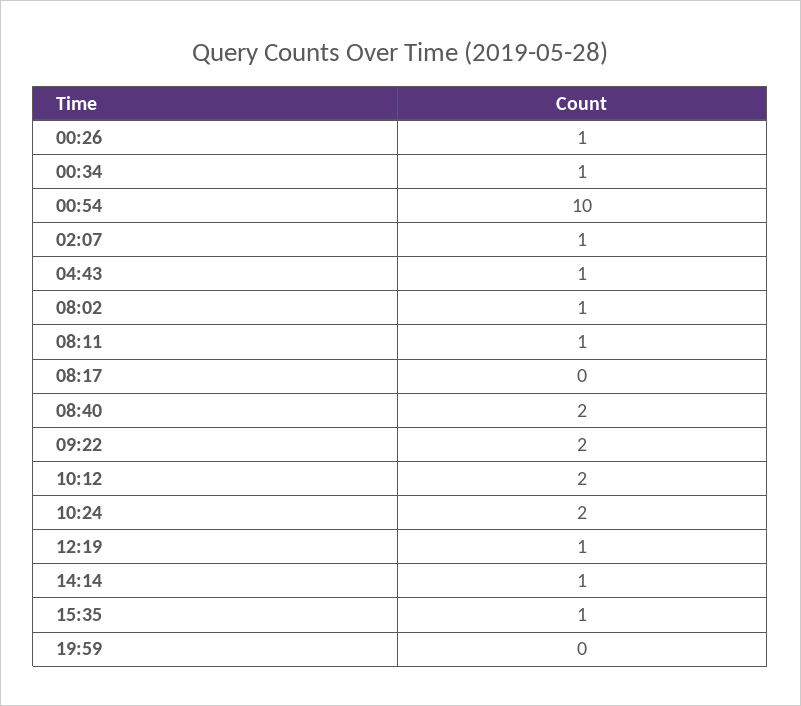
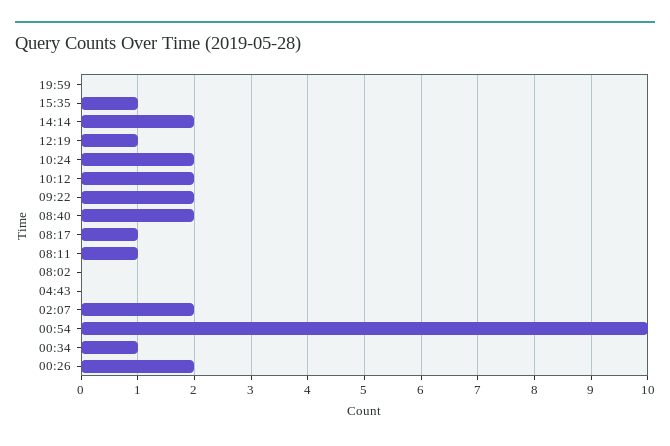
  {
-   "00:26": 1,
+   "00:26": 2,
    "00:34": 1,
    "00:54": 10,
-   "02:07": 1,
+   "02:07": 2,
-   "04:43": 1,
+   "04:43": 0,
-   "08:02": 1,
+   "08:02": 0,
    "08:11": 1,
-   "08:17": 0,
+   "08:17": 1,
    "08:40": 2,
    "09:22": 2,
    "10:12": 2,
    "10:24": 2,
    "12:19": 1,
-   "14:14": 1,
+   "14:14": 2,
    "15:35": 1,
    "19:59": 0
  }

